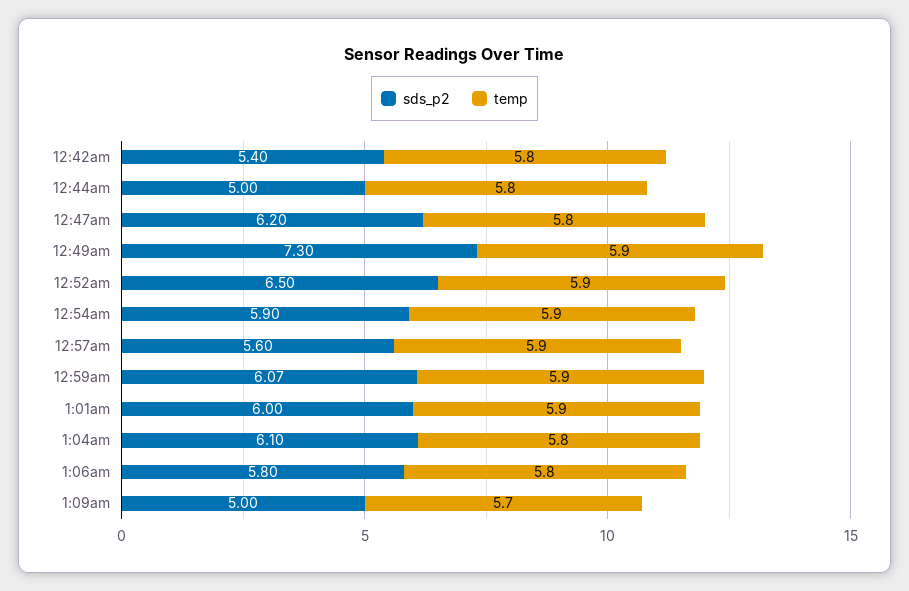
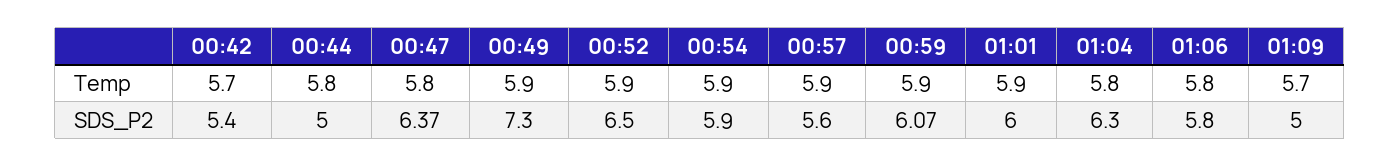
  {
    "sds_p2": {
      "12:42am": 5.4,
      "12:44am": 5,
-     "12:47am": 6.2,
+     "12:47am": 6.37,
      "12:49am": 7.3,
      "12:52am": 6.5,
      "12:54am": 5.9,
      "12:57am": 5.6,
      "12:59am": 6.07,
      "1:01am": 6,
-     "1:04am": 6.1,
+     "1:04am": 6.3,
      "1:06am": 5.8,
      "1:09am": 5
    },
    "temp": {
-     "12:42am": 5.8,
+     "12:42am": 5.7,
      "12:44am": 5.8,
      "12:47am": 5.8,
      "12:49am": 5.9,
      "12:52am": 5.9,
      "12:54am": 5.9,
      "12:57am": 5.9,
      "12:59am": 5.9,
      "1:01am": 5.9,
      "1:04am": 5.8,
      "1:06am": 5.8,
      "1:09am": 5.7
    }
  }

